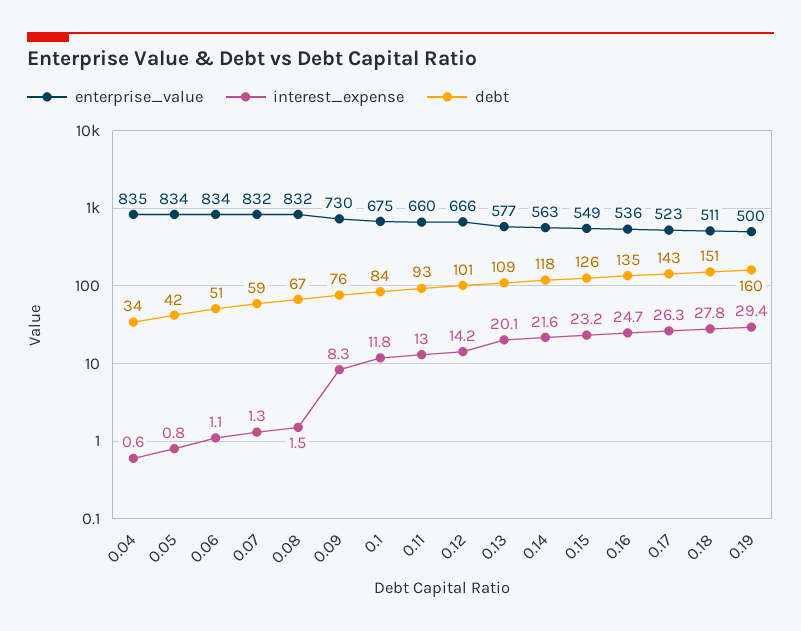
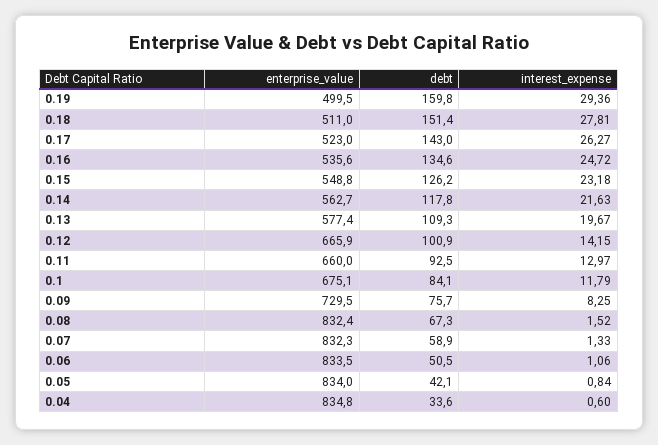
  {
    "enterprise_value": {
      "0.04": 834.8,
      "0.05": 834,
      "0.06": 833.5,
      "0.07": 832.3,
      "0.08": 832.4,
      "0.09": 729.5,
      "0.1": 675.1,
      "0.11": 660,
      "0.12": 665.9,
      "0.13": 577.4,
      "0.14": 562.7,
      "0.15": 548.8,
      "0.16": 535.6,
      "0.17": 523,
      "0.18": 511,
      "0.19": 499.5
    },
    "interest_expense": {
      "0.04": 0.6,
      "0.05": 0.84,
      "0.06": 1.06,
      "0.07": 1.33,
      "0.08": 1.52,
      "0.09": 8.25,
      "0.1": 11.79,
      "0.11": 12.97,
      "0.12": 14.15,
-     "0.13": 20.1,
+     "0.13": 19.67,
      "0.14": 21.63,
      "0.15": 23.18,
      "0.16": 24.72,
      "0.17": 26.27,
      "0.18": 27.81,
      "0.19": 29.36
    },
    "debt": {
      "0.04": 33.6,
      "0.05": 42.1,
      "0.06": 50.5,
      "0.07": 58.9,
      "0.08": 67.3,
      "0.09": 75.7,
      "0.1": 84.1,
      "0.11": 92.5,
      "0.12": 100.9,
      "0.13": 109.3,
      "0.14": 117.8,
      "0.15": 126.2,
      "0.16": 134.6,
      "0.17": 143,
      "0.18": 151.4,
      "0.19": 159.8
    }
  }

